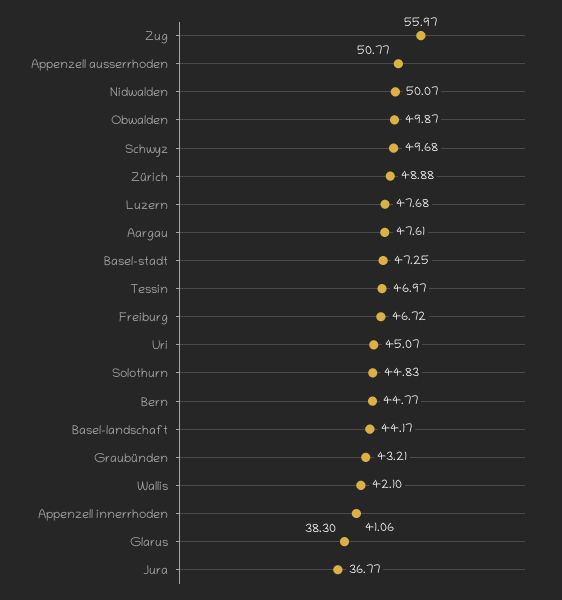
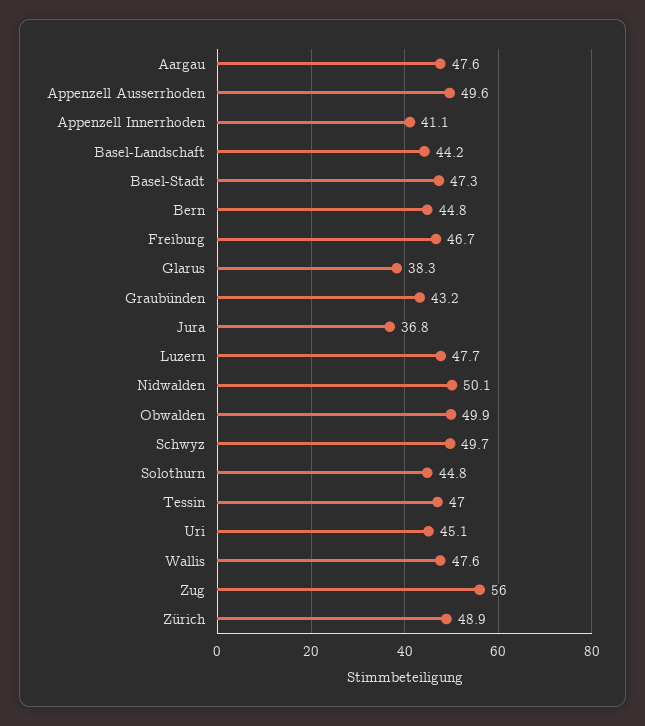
  {
    "Zug": 55.97,
-   "Appenzell ausserrhoden": 50.77,
+   "Appenzell ausserrhoden": 49.6,
    "Nidwalden": 50.07,
    "Obwalden": 49.87,
    "Schwyz": 49.68,
    "Zürich": 48.88,
    "Luzern": 47.68,
    "Aargau": 47.61,
    "Basel-stadt": 47.25,
    "Tessin": 46.97,
    "Freiburg": 46.72,
    "Uri": 45.07,
    "Solothurn": 44.83,
    "Bern": 44.77,
    "Basel-landschaft": 44.17,
    "Graubünden": 43.21,
-   "Wallis": 42.1,
+   "Wallis": 47.6,
    "Appenzell innerrhoden": 41.06,
    "Glarus": 38.3,
    "Jura": 36.77
  }

